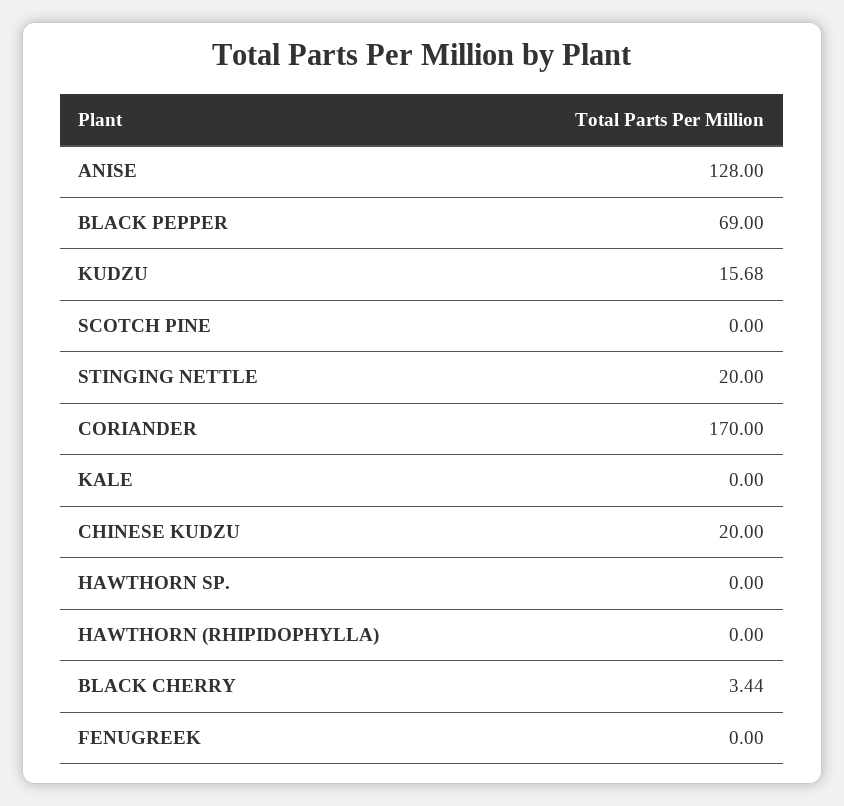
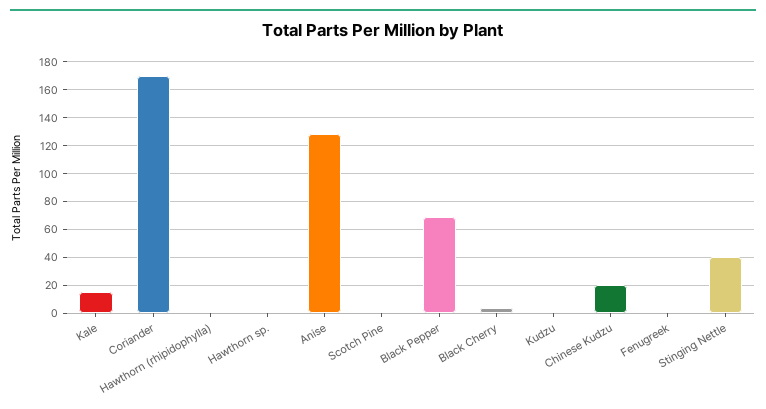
  {
    "ANISE": 128,
    "BLACK PEPPER": 69,
-   "KUDZU": 15.68,
+   "KUDZU": 0,
    "SCOTCH PINE": 0,
-   "STINGING NETTLE": 20,
+   "STINGING NETTLE": 40,
    "CORIANDER": 170,
-   "KALE": 0,
+   "KALE": 15,
    "CHINESE KUDZU": 20,
    "HAWTHORN SP.": 0,
    "HAWTHORN (RHIPIDOPHYLLA)": 0,
    "BLACK CHERRY": 3.44,
    "FENUGREEK": 0
  }

